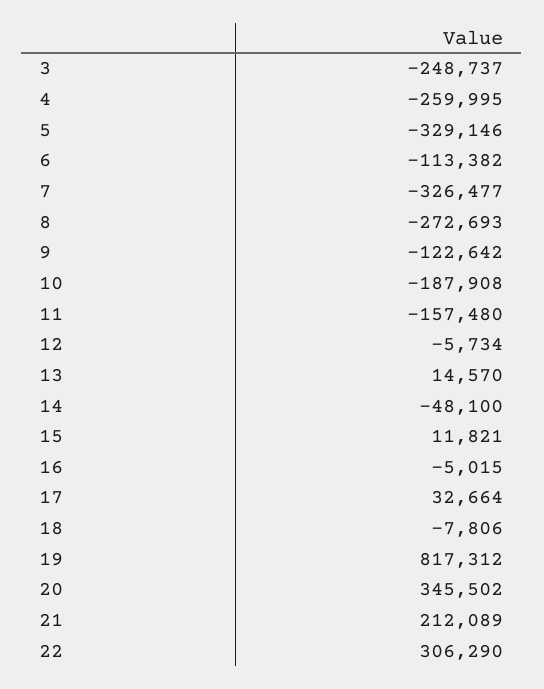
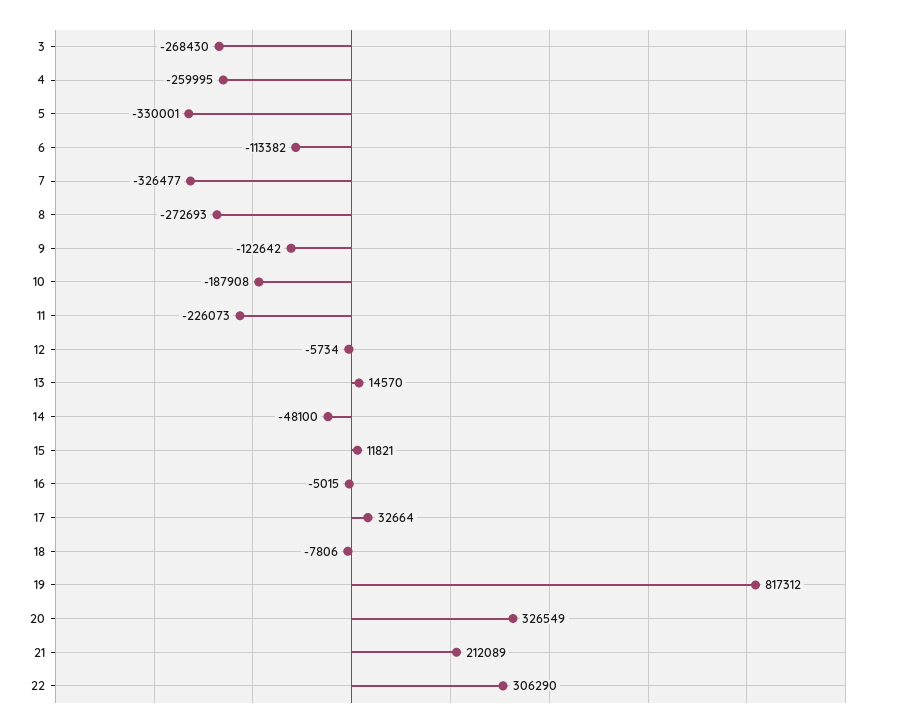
  {
-   "3": -248737,
+   "3": -268430,
    "4": -259995,
-   "5": -329146,
+   "5": -330001,
    "6": -113382,
    "7": -326477,
    "8": -272693,
    "9": -122642,
    "10": -187908,
-   "11": -157480,
+   "11": -226073,
    "12": -5734,
    "13": 14570,
    "14": -48100,
    "15": 11821,
    "16": -5015,
    "17": 32664,
    "18": -7806,
    "19": 817312,
-   "20": 345502,
+   "20": 326549,
    "21": 212089,
    "22": 306290
  }

